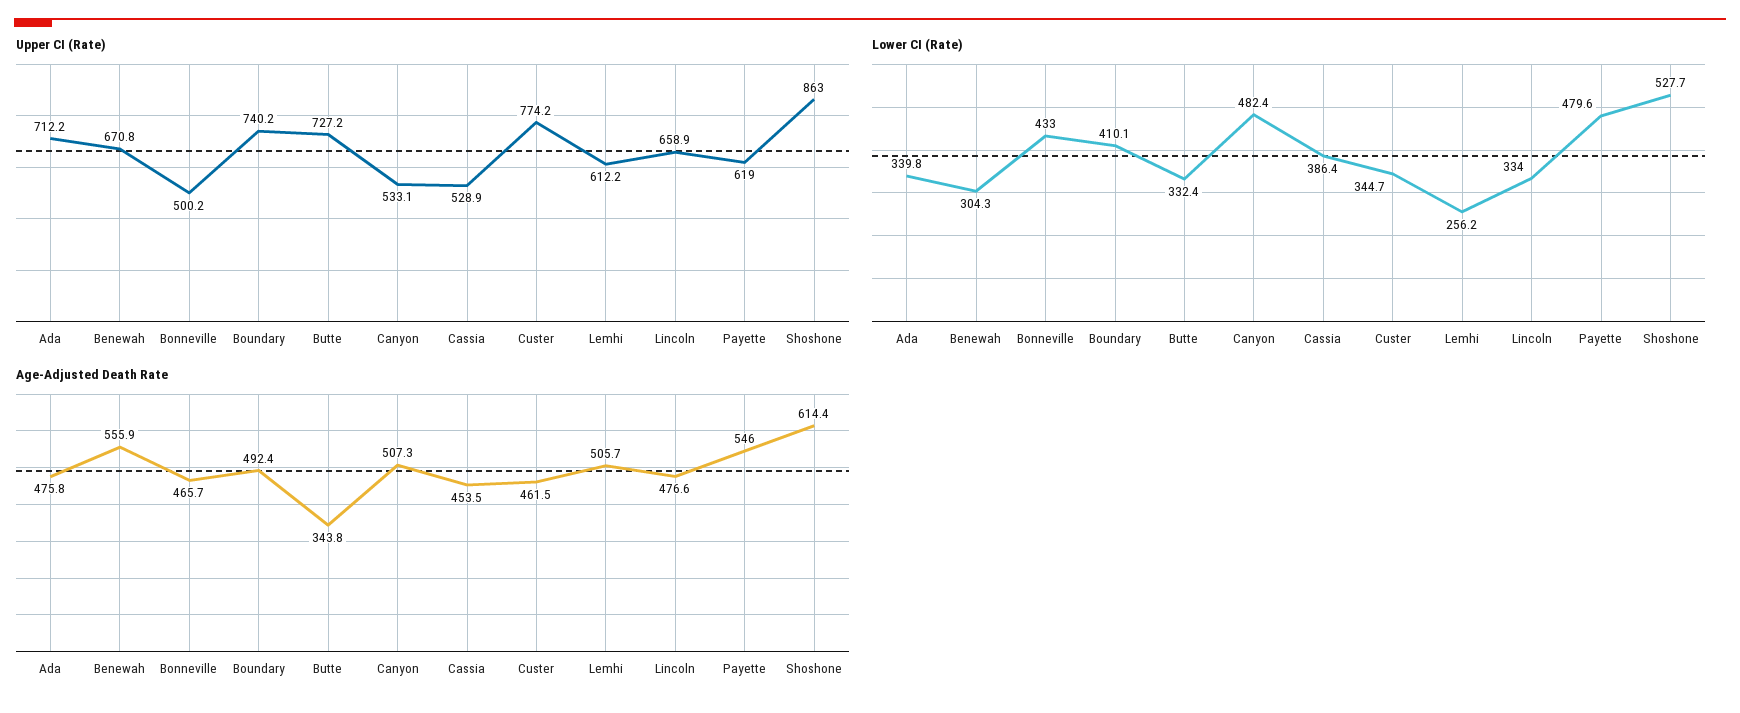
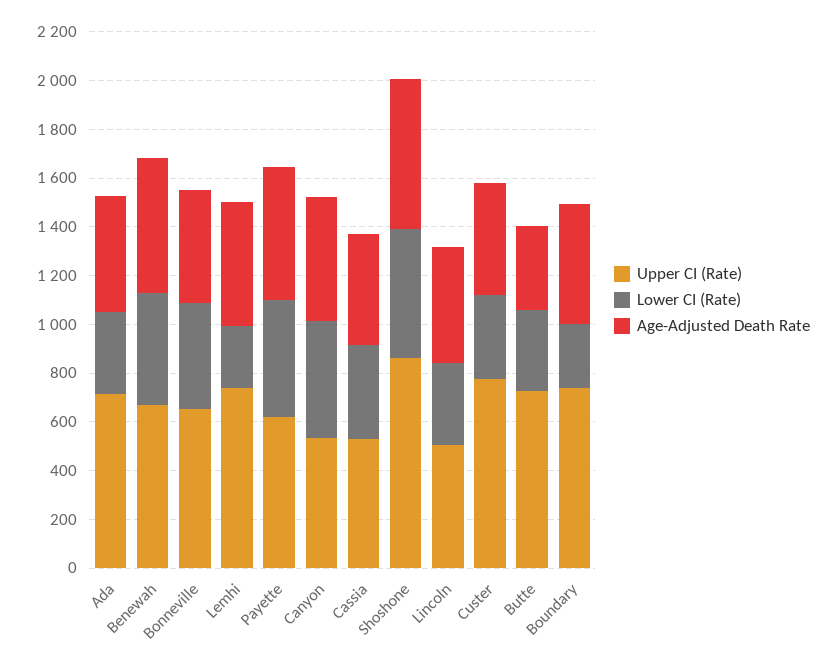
  {
    "Upper CI (Rate)": {
      "Ada": 712.2,
      "Benewah": 670.8,
-     "Bonneville": 500.2,
+     "Bonneville": 650,
      "Boundary": 740.2,
      "Butte": 727.2,
      "Canyon": 533.1,
      "Cassia": 528.9,
      "Custer": 774.2,
-     "Lemhi": 612.2,
+     "Lemhi": 750,
-     "Lincoln": 658.9,
+     "Lincoln": 500,
      "Payette": 619,
      "Shoshone": 863
    },
    "Lower CI (Rate)": {
      "Ada": 339.8,
-     "Benewah": 304.3,
+     "Benewah": 450,
      "Bonneville": 433,
-     "Boundary": 410.1,
+     "Boundary": 250,
      "Butte": 332.4,
      "Canyon": 482.4,
      "Cassia": 386.4,
      "Custer": 344.7,
      "Lemhi": 256.2,
      "Lincoln": 334,
      "Payette": 479.6,
      "Shoshone": 527.7
    },
    "Age-Adjusted Death Rate": {
      "Ada": 475.8,
      "Benewah": 555.9,
      "Bonneville": 465.7,
      "Boundary": 492.4,
      "Butte": 343.8,
      "Canyon": 507.3,
      "Cassia": 453.5,
      "Custer": 461.5,
      "Lemhi": 505.7,
      "Lincoln": 476.6,
      "Payette": 546,
      "Shoshone": 614.4
    }
  }

